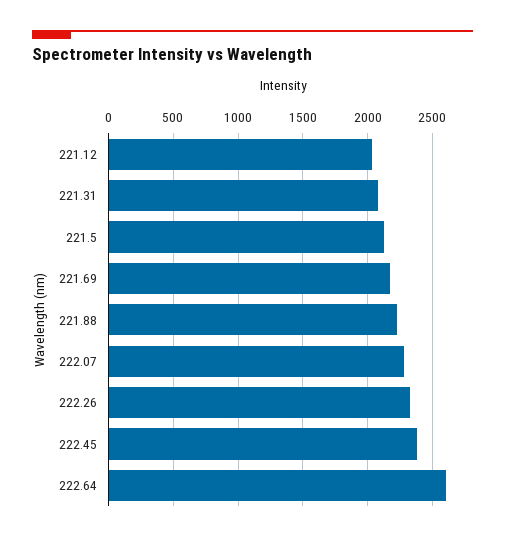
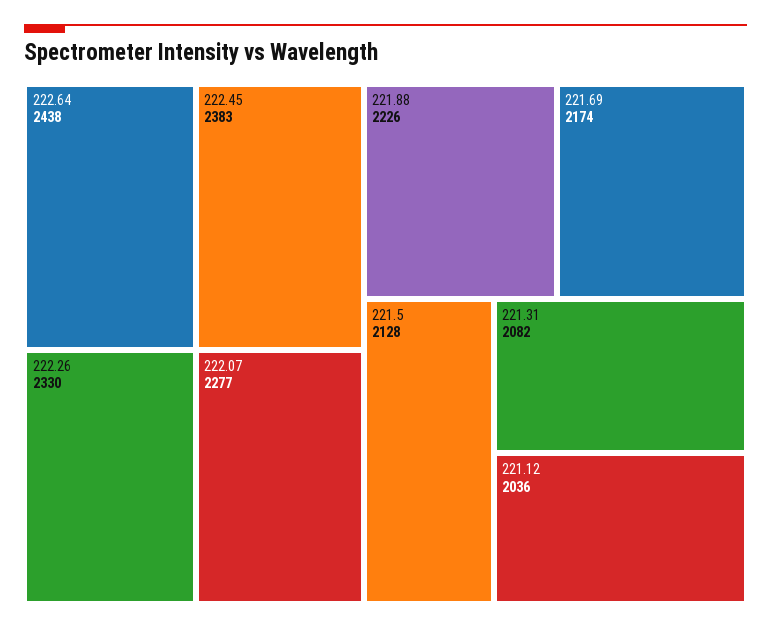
  {
    "221.12": 2036,
    "221.31": 2082,
    "221.5": 2128,
    "221.69": 2174,
    "221.88": 2226,
    "222.07": 2277,
    "222.26": 2330,
    "222.45": 2383,
-   "222.64": 2600
+   "222.64": 2438
  }

